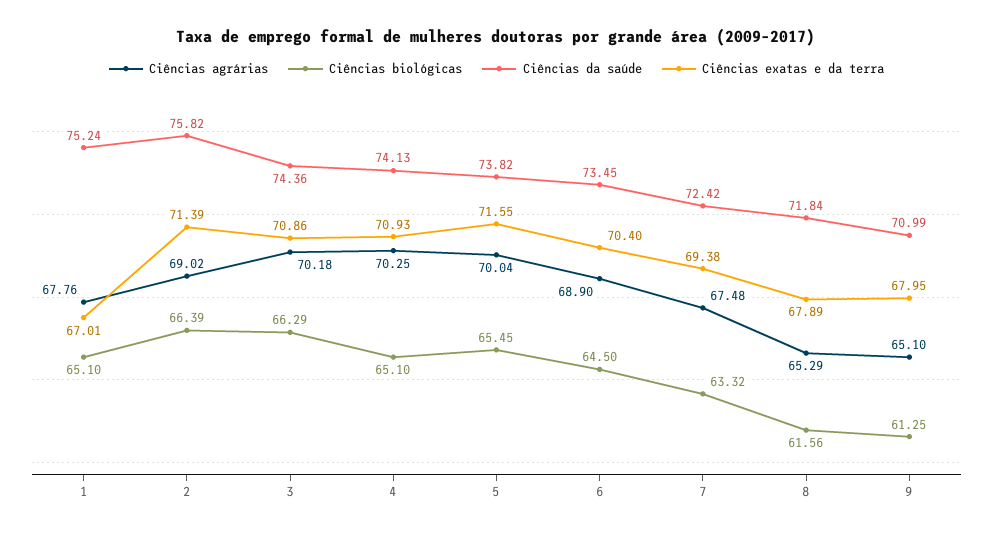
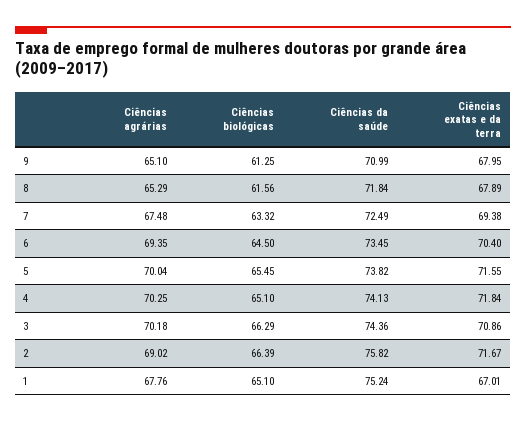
  {
    "Ciências agrárias": {
      "1": 67.76,
      "2": 69.02,
      "3": 70.18,
      "4": 70.25,
      "5": 70.04,
-     "6": 68.9,
+     "6": 69.35,
      "7": 67.48,
      "8": 65.29,
      "9": 65.1
    },
    "Ciências biológicas": {
      "1": 65.1,
      "2": 66.39,
      "3": 66.29,
      "4": 65.1,
      "5": 65.45,
      "6": 64.5,
      "7": 63.32,
      "8": 61.56,
      "9": 61.25
    },
    "Ciências da saúde": {
      "1": 75.24,
      "2": 75.82,
      "3": 74.36,
      "4": 74.13,
      "5": 73.82,
      "6": 73.45,
-     "7": 72.42,
+     "7": 72.49,
      "8": 71.84,
      "9": 70.99
    },
    "Ciências exatas e da terra": {
      "1": 67.01,
-     "2": 71.39,
+     "2": 71.67,
      "3": 70.86,
-     "4": 70.93,
+     "4": 71.84,
      "5": 71.55,
      "6": 70.4,
      "7": 69.38,
      "8": 67.89,
      "9": 67.95
    }
  }

